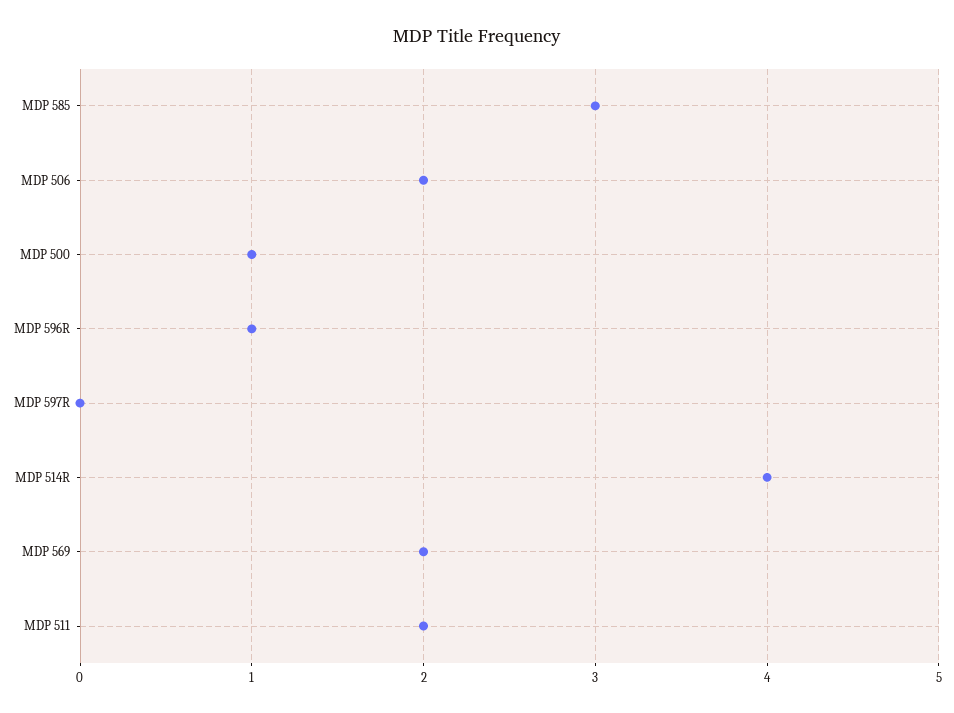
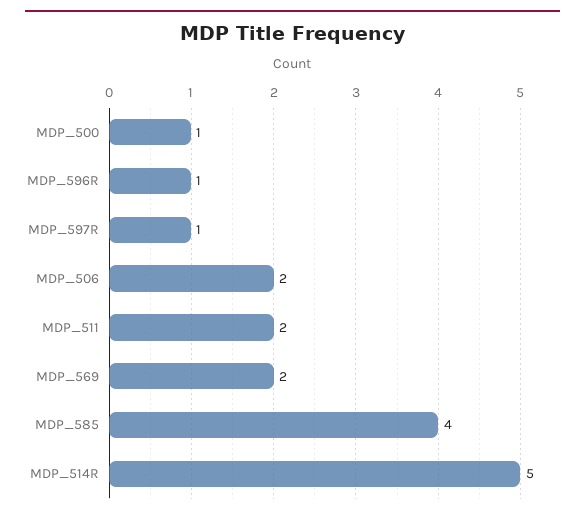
  {
-   "MDP 585": 3,
+   "MDP 585": 4,
    "MDP 506": 2,
    "MDP 500": 1,
    "MDP 596R": 1,
-   "MDP 597R": 0,
+   "MDP 597R": 1,
-   "MDP 514R": 4,
+   "MDP 514R": 5,
    "MDP 569": 2,
    "MDP 511": 2
  }

